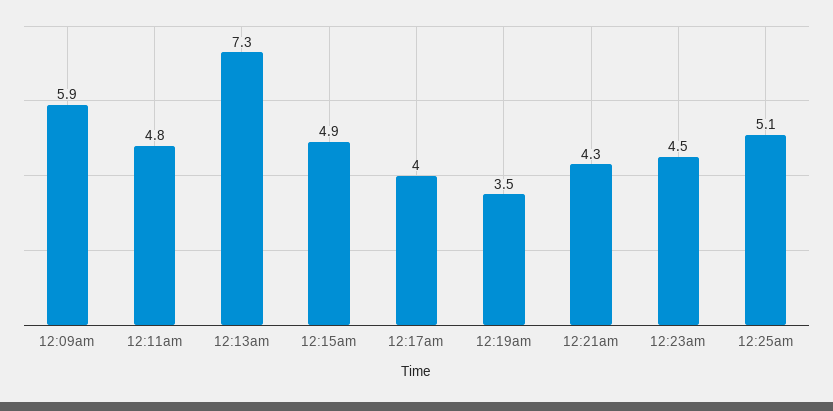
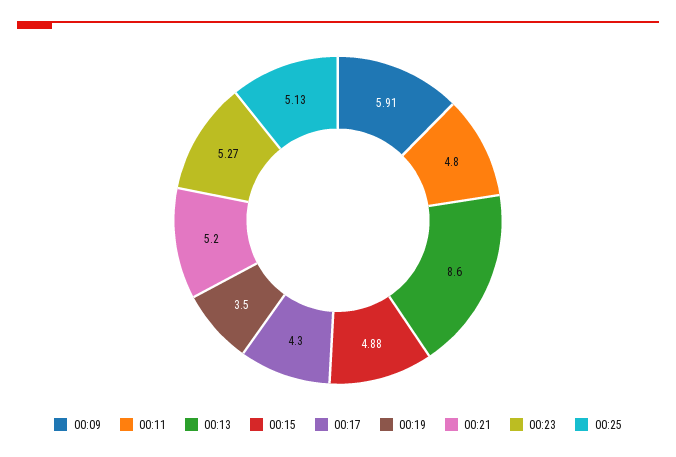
  {
    "12:09am": 5.91,
    "12:11am": 4.8,
-   "12:13am": 7.3,
+   "12:13am": 8.6,
    "12:15am": 4.88,
-   "12:17am": 4,
+   "12:17am": 4.3,
    "12:19am": 3.5,
-   "12:21am": 4.3,
+   "12:21am": 5.2,
-   "12:23am": 4.5,
+   "12:23am": 5.27,
    "12:25am": 5.13
  }

